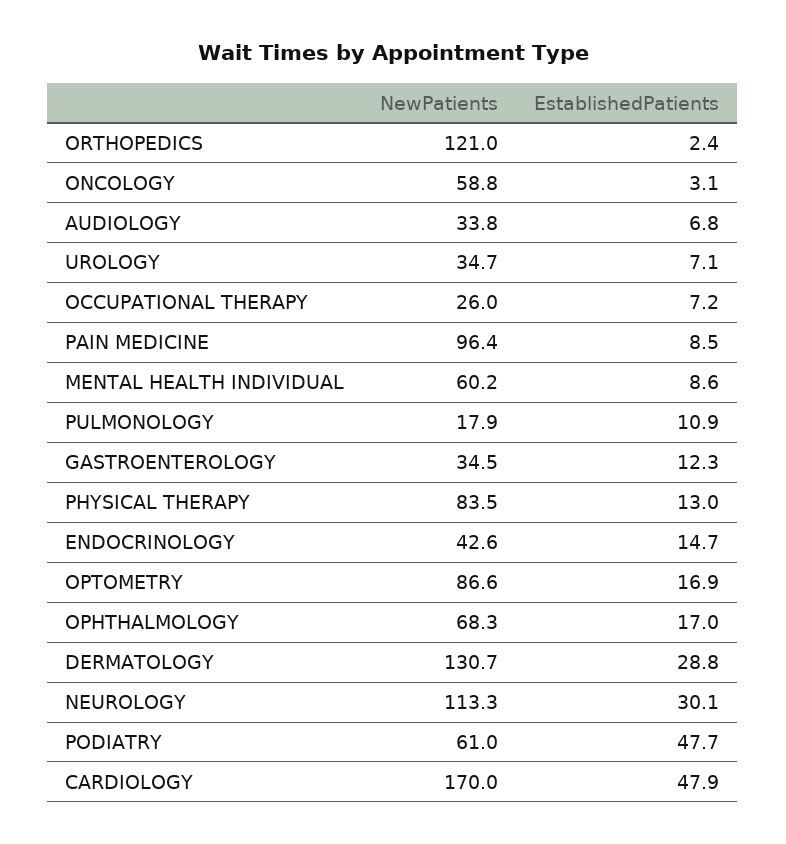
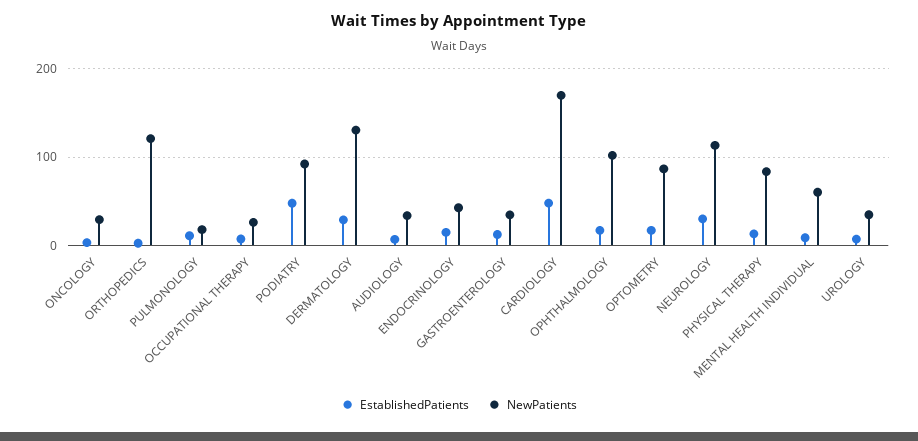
  {
    "NewPatients": {
      "ORTHOPEDICS": 121,
-     "ONCOLOGY": 58.8,
+     "ONCOLOGY": 30,
      "AUDIOLOGY": 33.8,
      "UROLOGY": 34.7,
      "OCCUPATIONAL THERAPY": 26,
-     "PAIN MEDICINE": 96.4,
      "MENTAL HEALTH INDIVIDUAL": 60.2,
      "PULMONOLOGY": 17.9,
      "GASTROENTEROLOGY": 34.5,
      "PHYSICAL THERAPY": 83.5,
      "ENDOCRINOLOGY": 42.6,
      "OPTOMETRY": 86.6,
-     "OPHTHALMOLOGY": 68.3,
+     "OPHTHALMOLOGY": 100,
      "DERMATOLOGY": 130.7,
      "NEUROLOGY": 113.3,
-     "PODIATRY": 61,
+     "PODIATRY": 90,
      "CARDIOLOGY": 170
    },
    "EstablishedPatients": {
      "ORTHOPEDICS": 2.4,
      "ONCOLOGY": 3.1,
      "AUDIOLOGY": 6.8,
      "UROLOGY": 7.1,
      "OCCUPATIONAL THERAPY": 7.2,
-     "PAIN MEDICINE": 8.5,
      "MENTAL HEALTH INDIVIDUAL": 8.6,
      "PULMONOLOGY": 10.9,
      "GASTROENTEROLOGY": 12.3,
      "PHYSICAL THERAPY": 13,
      "ENDOCRINOLOGY": 14.7,
      "OPTOMETRY": 16.9,
      "OPHTHALMOLOGY": 17,
      "DERMATOLOGY": 28.8,
      "NEUROLOGY": 30.1,
      "PODIATRY": 47.7,
      "CARDIOLOGY": 47.9
    }
  }

